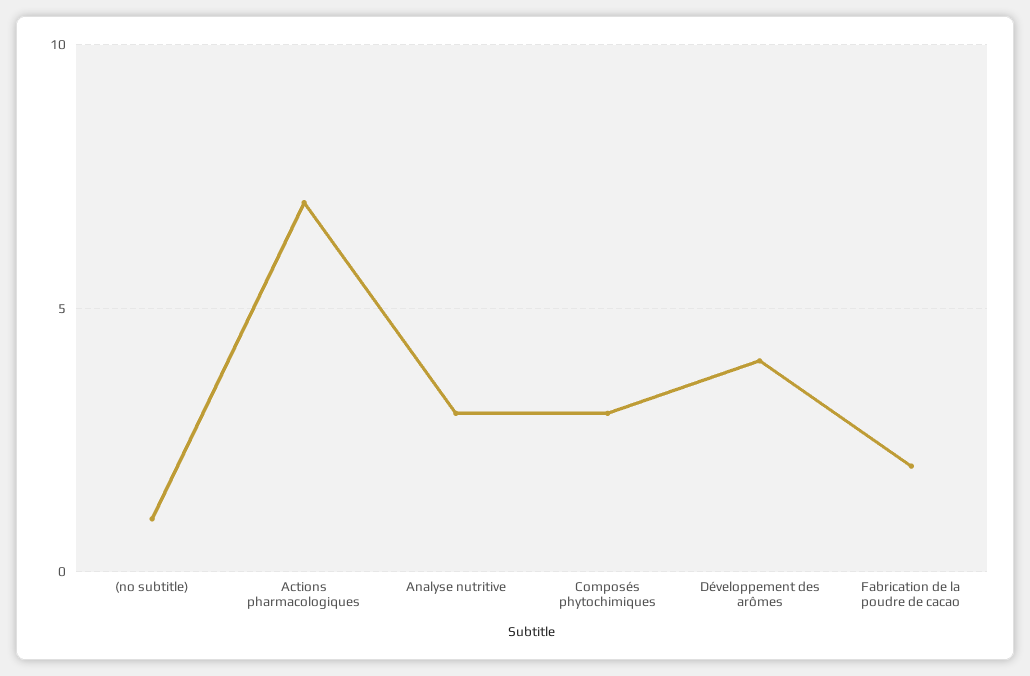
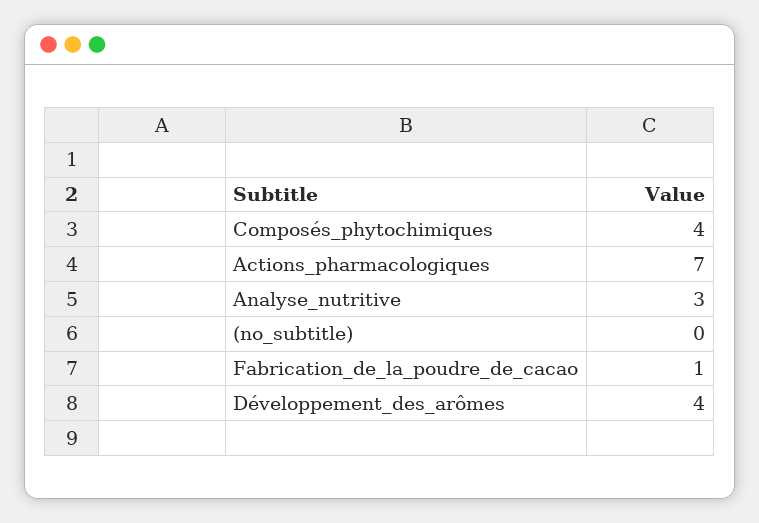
  {
-   "(no subtitle)": 1,
+   "(no subtitle)": 0,
    "Actions pharmacologiques": 7,
    "Analyse nutritive": 3,
-   "Composés phytochimiques": 3,
+   "Composés phytochimiques": 4,
    "Développement des arômes": 4,
-   "Fabrication de la poudre de cacao": 2
+   "Fabrication de la poudre de cacao": 1
  }

